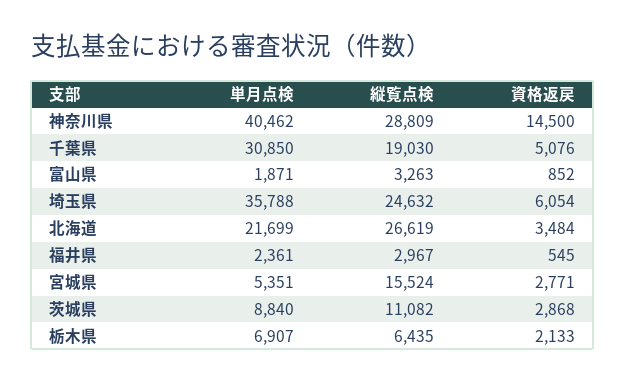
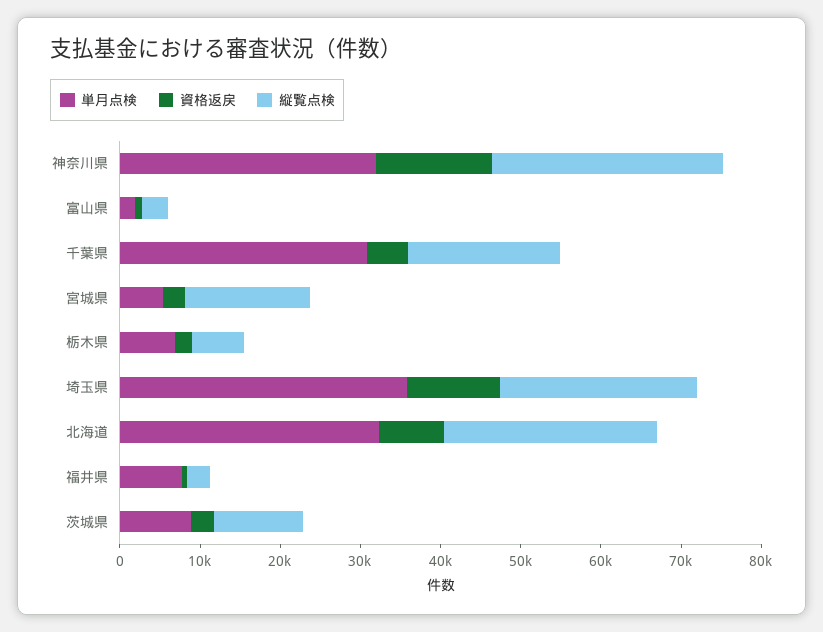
  {
    "単月点検": {
-     "神奈川県": 40462,
+     "神奈川県": 32000,
      "千葉県": 30850,
      "富山県": 1871,
      "埼玉県": 35788,
-     "北海道": 21699,
+     "北海道": 32000,
-     "福井県": 2361,
+     "福井県": 8000,
      "宮城県": 5351,
      "茨城県": 8840,
      "栃木県": 6907
    },
    "縦覧点検": {
      "神奈川県": 28809,
      "千葉県": 19030,
      "富山県": 3263,
      "埼玉県": 24632,
      "北海道": 26619,
      "福井県": 2967,
      "宮城県": 15524,
      "茨城県": 11082,
      "栃木県": 6435
    },
    "資格返戻": {
      "神奈川県": 14500,
      "千葉県": 5076,
      "富山県": 852,
-     "埼玉県": 6054,
+     "埼玉県": 12000,
-     "北海道": 3484,
+     "北海道": 8000,
      "福井県": 545,
      "宮城県": 2771,
      "茨城県": 2868,
      "栃木県": 2133
    }
  }

